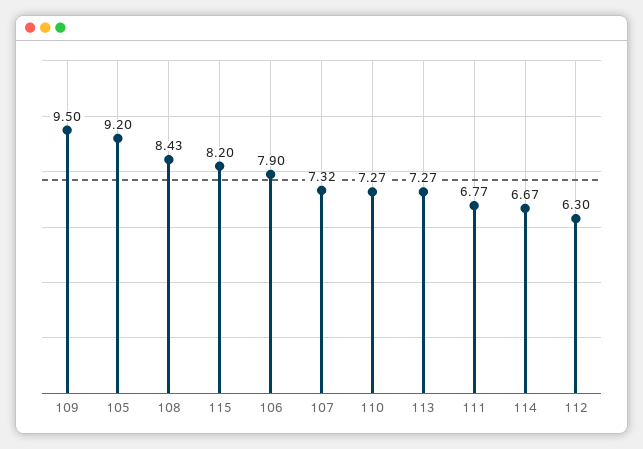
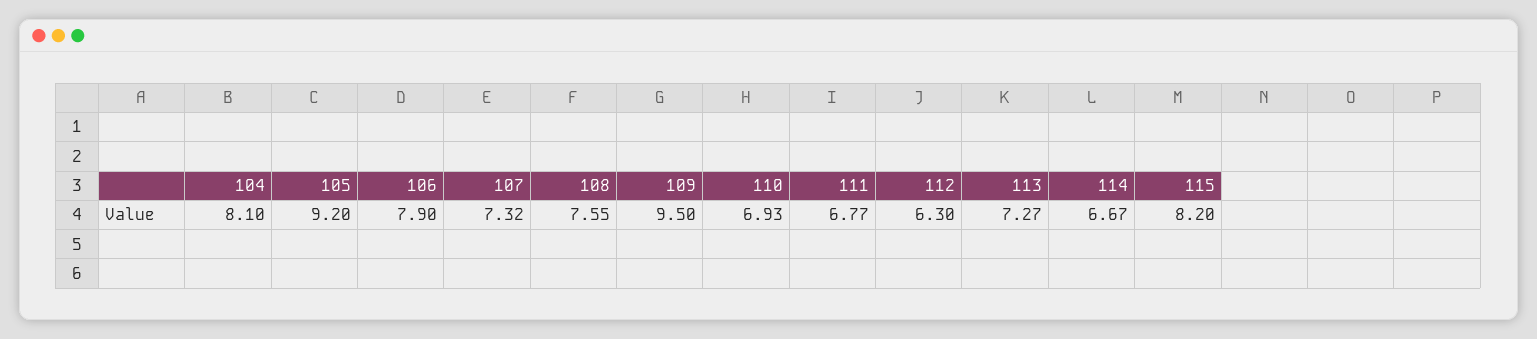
  {
    "109": 9.5,
    "105": 9.2,
-   "108": 8.43,
+   "108": 7.55,
    "115": 8.2,
    "106": 7.9,
    "107": 7.32,
-   "110": 7.27,
+   "110": 6.93,
    "113": 7.27,
    "111": 6.77,
    "114": 6.67,
-   "112": 6.3
+   "112": 6.3,
+   "104": 8.1
  }

